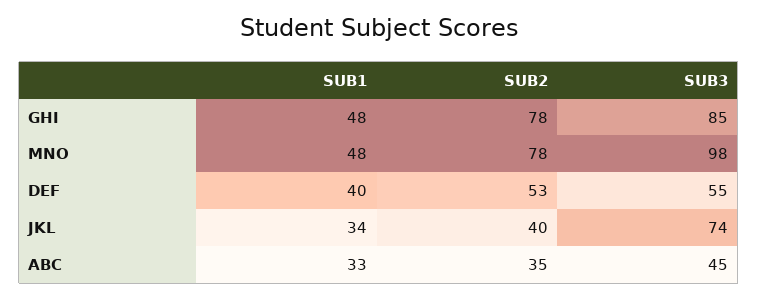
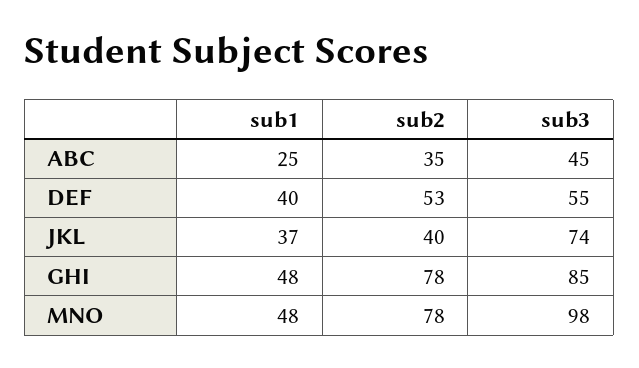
  {
    "SUB1": {
      "GHI": 48,
      "MNO": 48,
      "DEF": 40,
-     "JKL": 34,
+     "JKL": 37,
-     "ABC": 33
+     "ABC": 25
    },
    "SUB2": {
      "GHI": 78,
      "MNO": 78,
      "DEF": 53,
      "JKL": 40,
      "ABC": 35
    },
    "SUB3": {
      "GHI": 85,
      "MNO": 98,
      "DEF": 55,
      "JKL": 74,
      "ABC": 45
    }
  }

